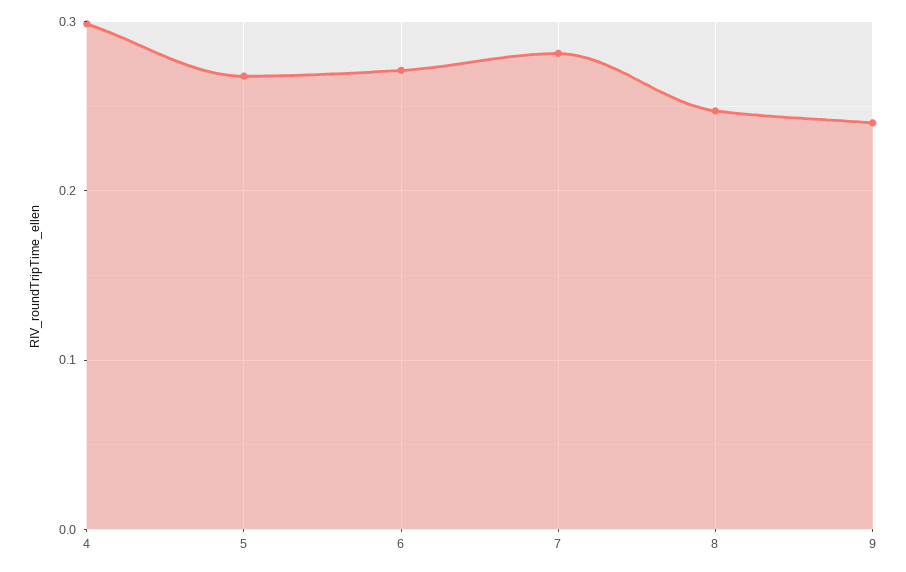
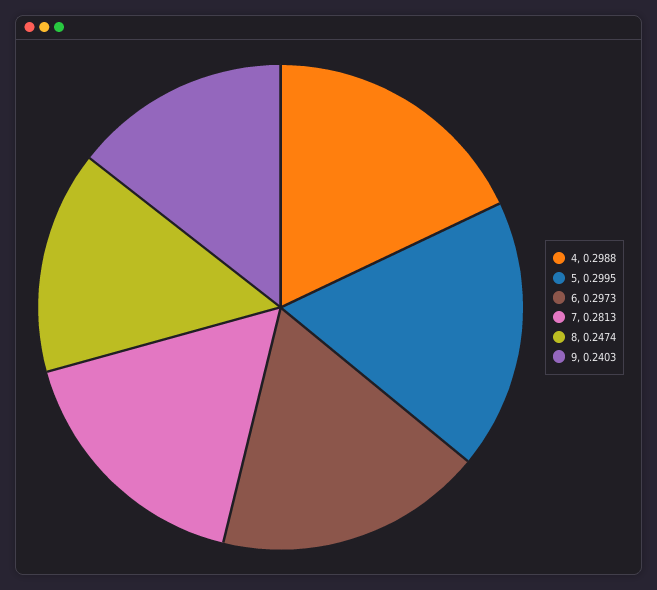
  {
    "4": 0.2988,
-   "5": 0.27,
+   "5": 0.2995,
-   "6": 0.27,
+   "6": 0.2973,
    "7": 0.2813,
    "8": 0.2474,
    "9": 0.2403
  }

